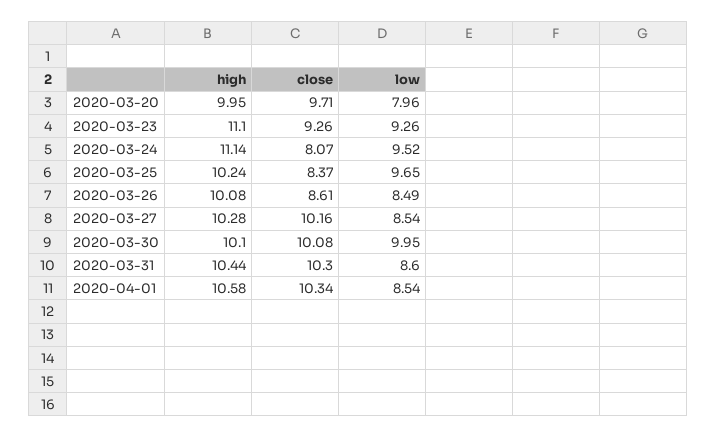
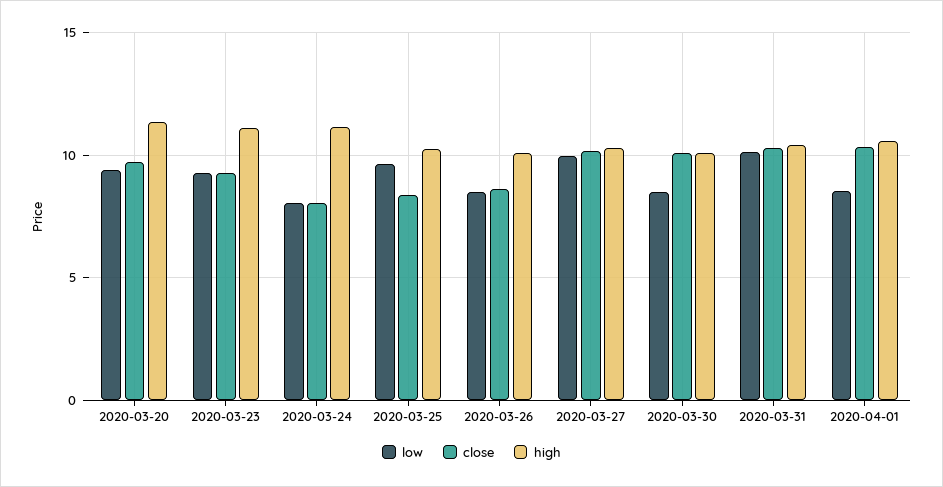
  {
    "high": {
-     "2020-03-20": 9.95,
+     "2020-03-20": 11.5,
      "2020-03-23": 11.1,
      "2020-03-24": 11.14,
      "2020-03-25": 10.24,
      "2020-03-26": 10.08,
      "2020-03-27": 10.28,
      "2020-03-30": 10.1,
      "2020-03-31": 10.44,
      "2020-04-01": 10.58
    },
    "close": {
      "2020-03-20": 9.71,
      "2020-03-23": 9.26,
      "2020-03-24": 8.07,
      "2020-03-25": 8.37,
      "2020-03-26": 8.61,
      "2020-03-27": 10.16,
      "2020-03-30": 10.08,
      "2020-03-31": 10.3,
      "2020-04-01": 10.34
    },
    "low": {
-     "2020-03-20": 7.96,
+     "2020-03-20": 9.5,
      "2020-03-23": 9.26,
-     "2020-03-24": 9.52,
+     "2020-03-24": 8,
      "2020-03-25": 9.65,
      "2020-03-26": 8.49,
-     "2020-03-27": 8.54,
+     "2020-03-27": 10,
-     "2020-03-30": 9.95,
+     "2020-03-30": 8.5,
-     "2020-03-31": 8.6,
+     "2020-03-31": 10,
      "2020-04-01": 8.54
    }
  }

